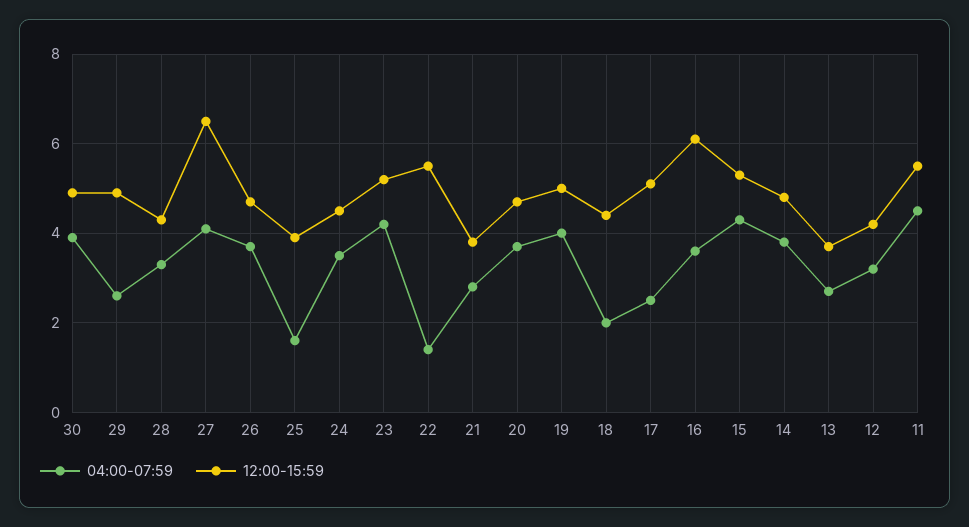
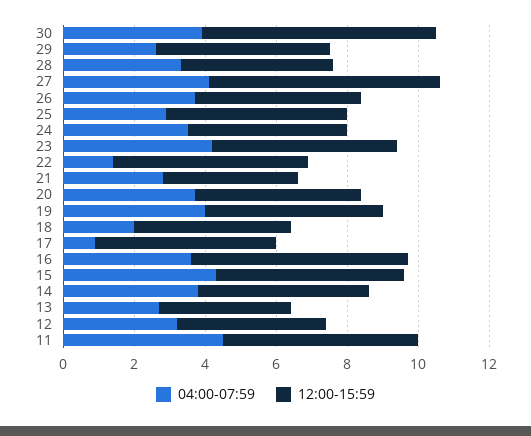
  {
    "04:00-07:59": {
      "30": 4,
      "29": 2.5,
      "28": 3.5,
      "27": 4,
      "26": 3.5,
-     "25": 1.5,
+     "25": 3,
      "24": 3.5,
      "23": 4,
      "22": 1.5,
      "21": 3,
      "20": 3.5,
      "19": 4,
      "18": 2,
-     "17": 2.5,
+     "17": 1,
      "16": 3.5,
      "15": 4.5,
      "14": 4,
      "13": 2.5,
      "12": 3,
      "11": 4.5
    },
    "12:00-15:59": {
-     "30": 5,
+     "30": 6.5,
      "29": 5,
      "28": 4.5,
      "27": 6.5,
      "26": 4.5,
-     "25": 4,
+     "25": 5,
      "24": 4.5,
      "23": 5,
      "22": 5.5,
      "21": 4,
      "20": 4.5,
      "19": 5,
      "18": 4.5,
      "17": 5,
      "16": 6,
      "15": 5.5,
      "14": 5,
      "13": 3.5,
      "12": 4,
      "11": 5.5
    }
  }

